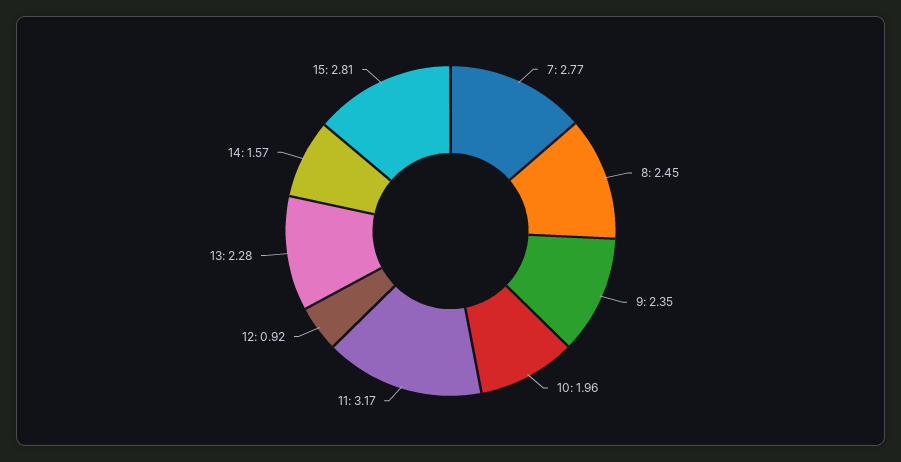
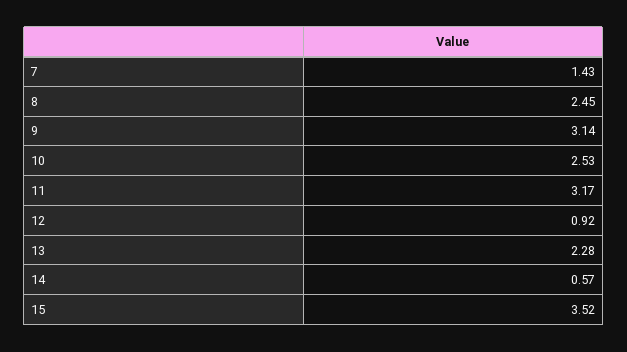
  {
-   "7": 2.77,
+   "7": 1.43,
    "8": 2.45,
-   "9": 2.35,
+   "9": 3.14,
-   "10": 1.96,
+   "10": 2.53,
    "11": 3.17,
    "12": 0.92,
    "13": 2.28,
-   "14": 1.57,
+   "14": 0.57,
-   "15": 2.81
+   "15": 3.52
  }

